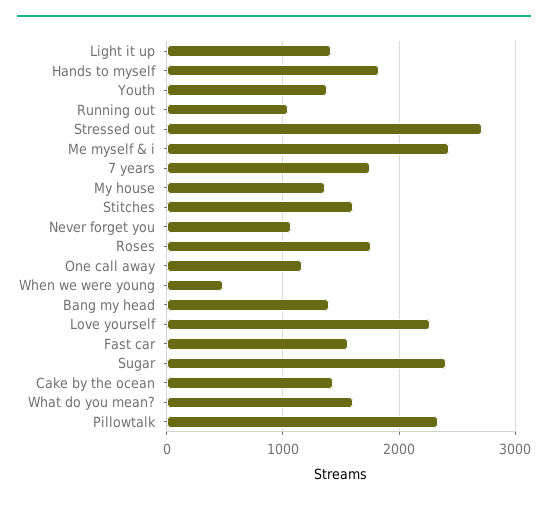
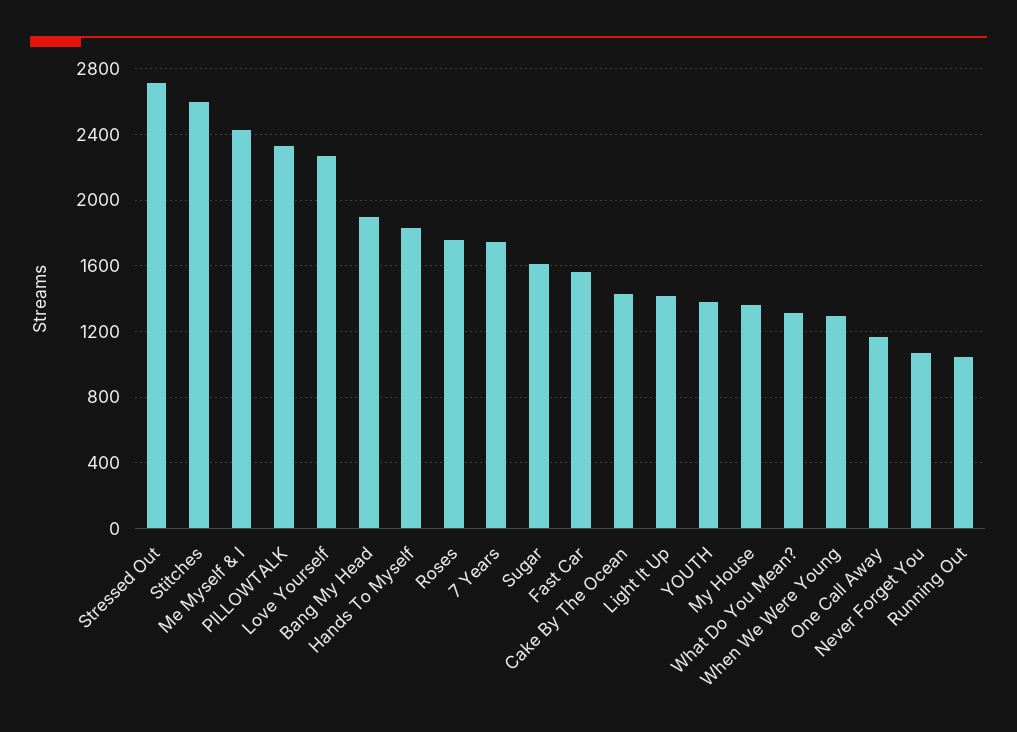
  {
    "Light it up": 1400,
    "Hands to myself": 1850,
    "Youth": 1400,
    "Running out": 1050,
    "Stressed out": 2700,
    "Me myself & i": 2450,
    "7 years": 1750,
    "My house": 1350,
-   "Stitches": 1600,
+   "Stitches": 2600,
    "Never forget you": 1050,
    "Roses": 1750,
    "One call away": 1150,
-   "When we were young": 500,
+   "When we were young": 1300,
-   "Bang my head": 1400,
+   "Bang my head": 1900,
    "Love yourself": 2250,
    "Fast car": 1550,
-   "Sugar": 2400,
+   "Sugar": 1600,
    "Cake by the ocean": 1450,
-   "What do you mean?": 1600,
+   "What do you mean?": 1300,
    "Pillowtalk": 2350
  }

